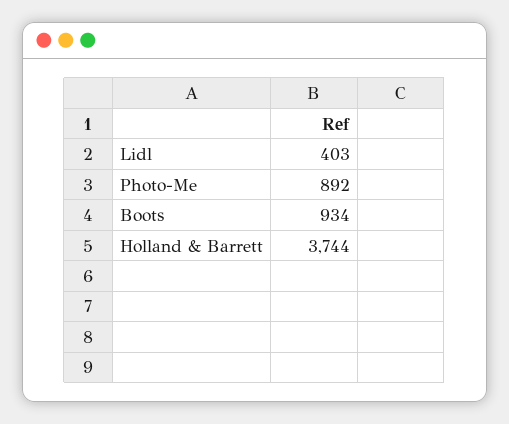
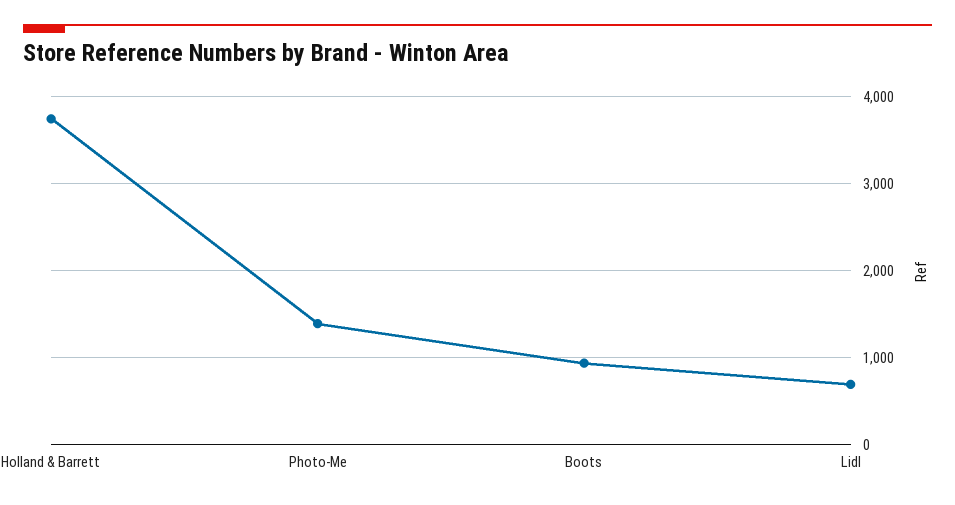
  {
-   "Lidl": 403,
+   "Lidl": 700,
-   "Photo-Me": 892,
+   "Photo-Me": 1400,
    "Boots": 934,
    "Holland & Barrett": 3744
  }

